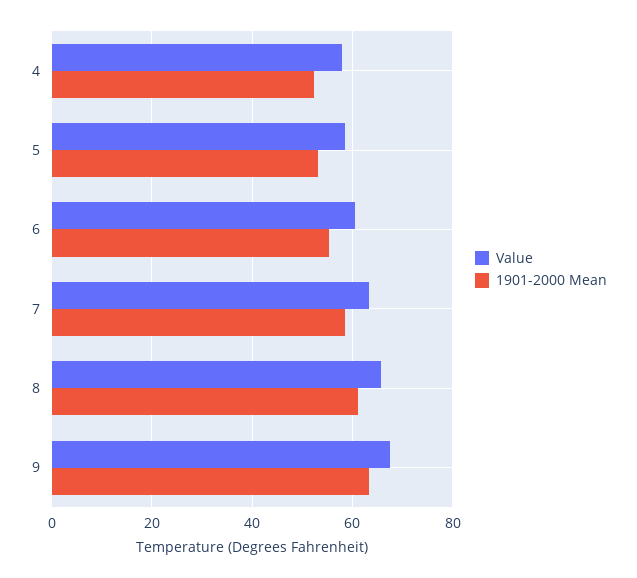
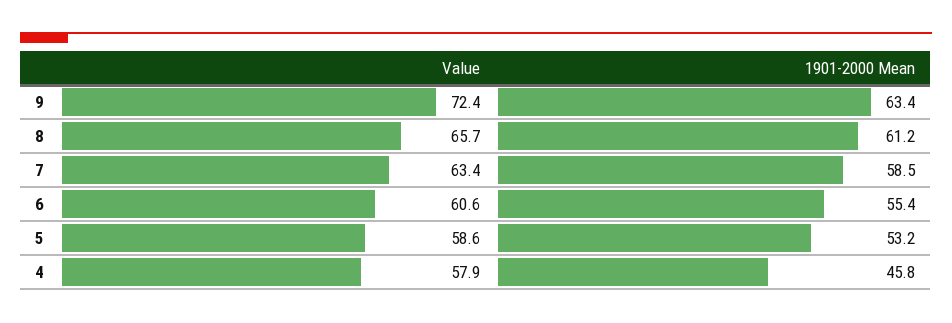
  {
    "Value": {
      "4": 57.9,
      "5": 58.6,
      "6": 60.6,
      "7": 63.4,
      "8": 65.7,
-     "9": 68
+     "9": 72.4
    },
    "1901-2000 Mean": {
-     "4": 52,
+     "4": 45.8,
      "5": 53.2,
      "6": 55.4,
      "7": 58.5,
      "8": 61.2,
      "9": 63.4
    }
  }

